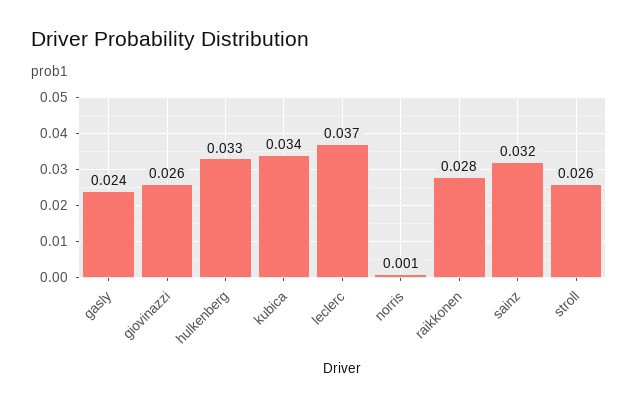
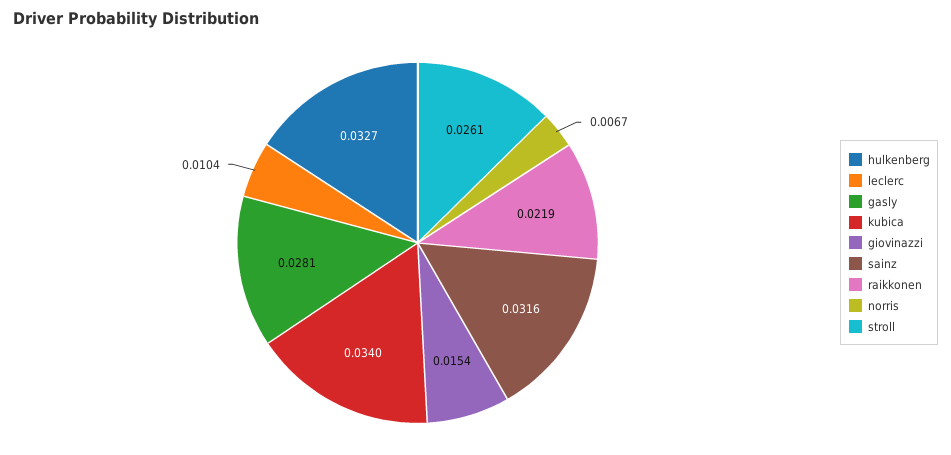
  {
-   "gasly": 0.024,
+   "gasly": 0.0281,
-   "giovinazzi": 0.026,
+   "giovinazzi": 0.0154,
    "hulkenberg": 0.0327,
    "kubica": 0.034,
-   "leclerc": 0.037,
+   "leclerc": 0.0104,
-   "norris": 0.001,
+   "norris": 0.0067,
-   "raikkonen": 0.028,
+   "raikkonen": 0.0219,
    "sainz": 0.0316,
    "stroll": 0.0261
  }

